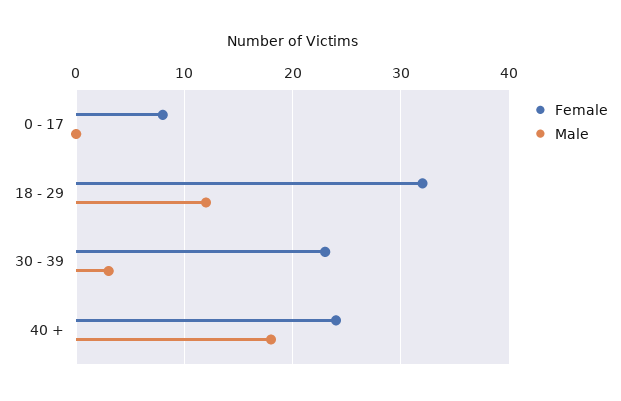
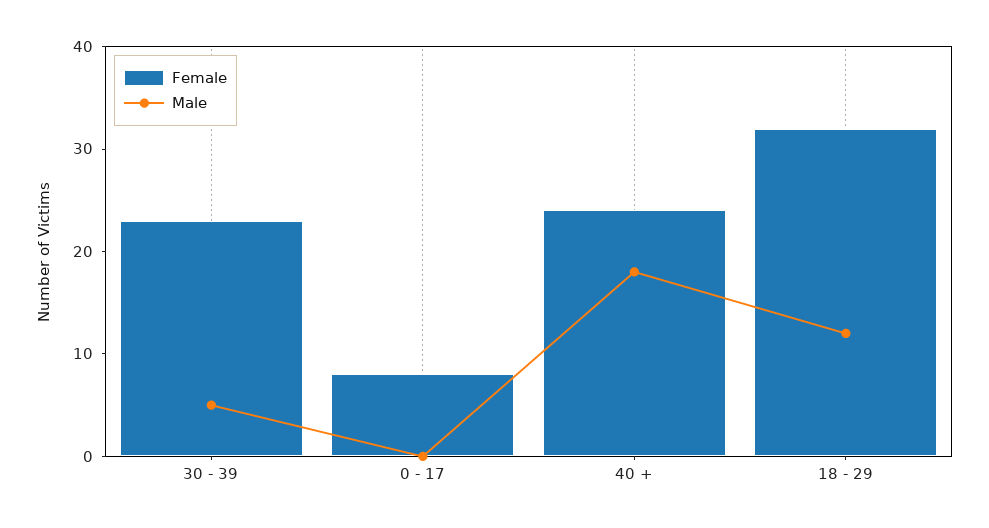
  {
    "Female": {
      "0 - 17": 8,
      "18 - 29": 32,
      "30 - 39": 23,
      "40 +": 24
    },
    "Male": {
      "0 - 17": 0,
      "18 - 29": 12,
-     "30 - 39": 3,
+     "30 - 39": 5,
      "40 +": 18
    }
  }

